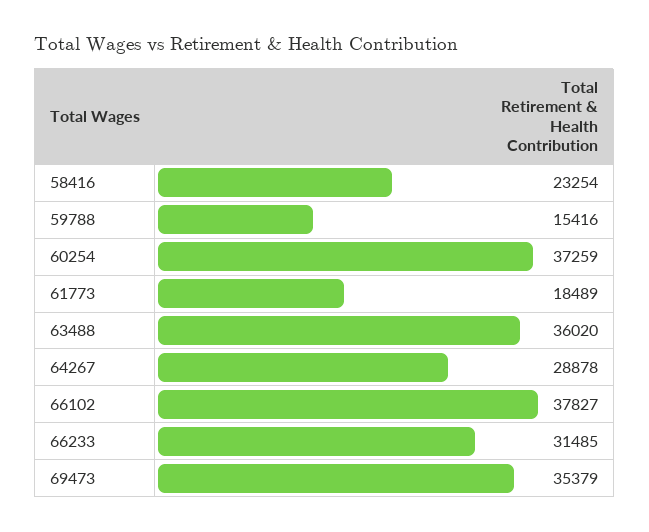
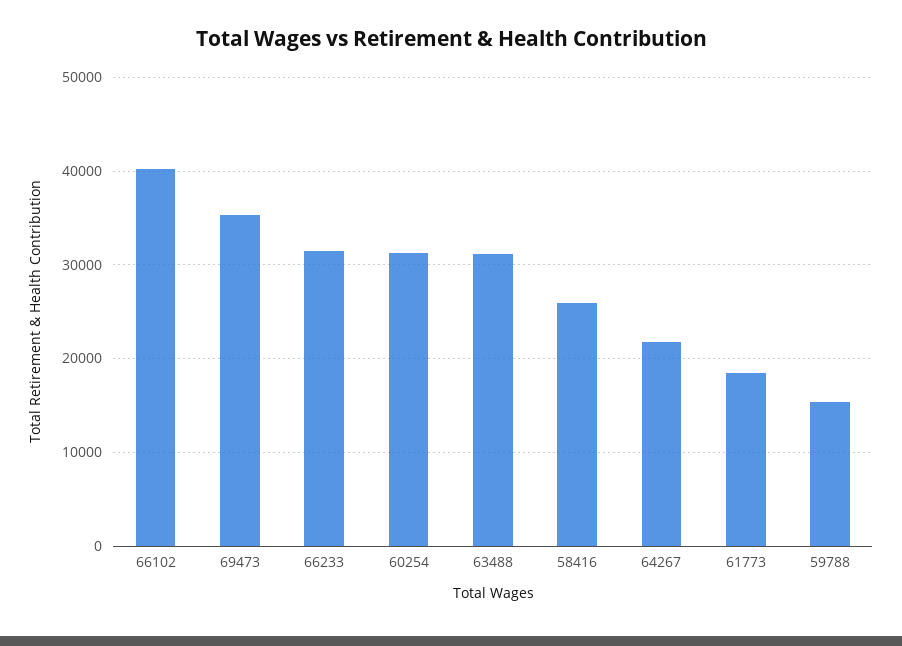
  {
-   "58416": 23254,
+   "58416": 26000,
    "59788": 15416,
-   "60254": 37259,
+   "60254": 31000,
    "61773": 18489,
-   "63488": 36020,
+   "63488": 31000,
-   "64267": 28878,
+   "64267": 22000,
-   "66102": 37827,
+   "66102": 40000,
    "66233": 31485,
    "69473": 35379
  }

